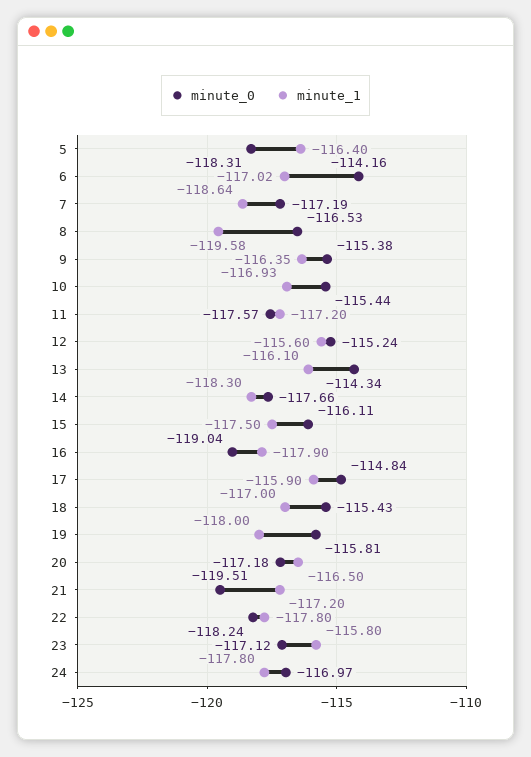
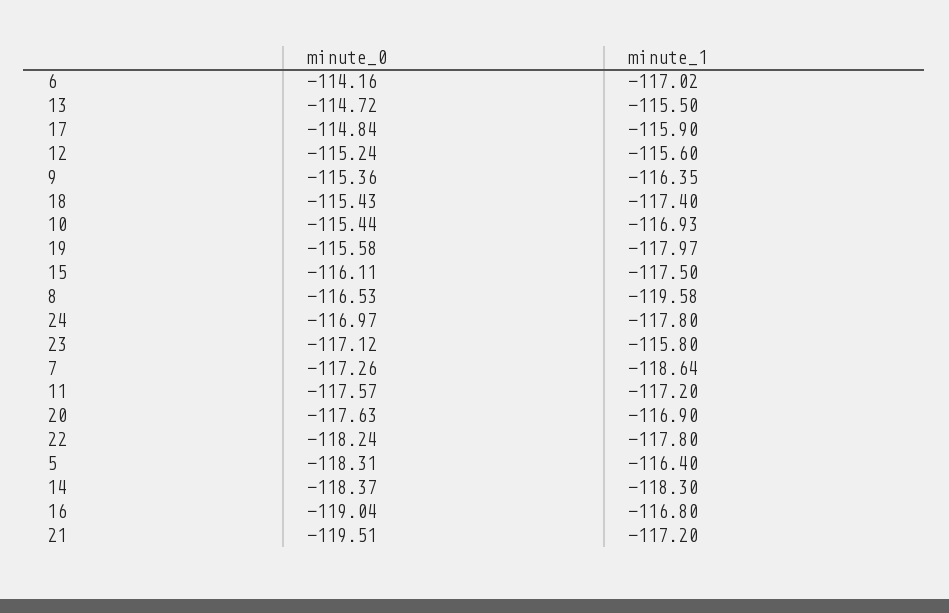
  {
    "minute_0": {
      "5": -118.31,
      "6": -114.16,
-     "7": -117.19,
+     "7": -117.26,
      "8": -116.53,
-     "9": -115.38,
+     "9": -115.36,
      "10": -115.44,
      "11": -117.57,
      "12": -115.24,
-     "13": -114.34,
+     "13": -114.72,
-     "14": -117.66,
+     "14": -118.37,
      "15": -116.11,
      "16": -119.04,
      "17": -114.84,
      "18": -115.43,
-     "19": -115.81,
+     "19": -115.58,
-     "20": -117.18,
+     "20": -117.63,
      "21": -119.51,
      "22": -118.24,
      "23": -117.12,
      "24": -116.97
    },
    "minute_1": {
      "5": -116.4,
      "6": -117.02,
      "7": -118.64,
      "8": -119.58,
      "9": -116.35,
      "10": -116.93,
      "11": -117.2,
      "12": -115.6,
-     "13": -116.1,
+     "13": -115.5,
      "14": -118.3,
      "15": -117.5,
-     "16": -117.9,
+     "16": -116.8,
      "17": -115.9,
-     "18": -117,
+     "18": -117.4,
-     "19": -118,
+     "19": -117.97,
-     "20": -116.5,
+     "20": -116.9,
      "21": -117.2,
      "22": -117.8,
      "23": -115.8,
      "24": -117.8
    }
  }

